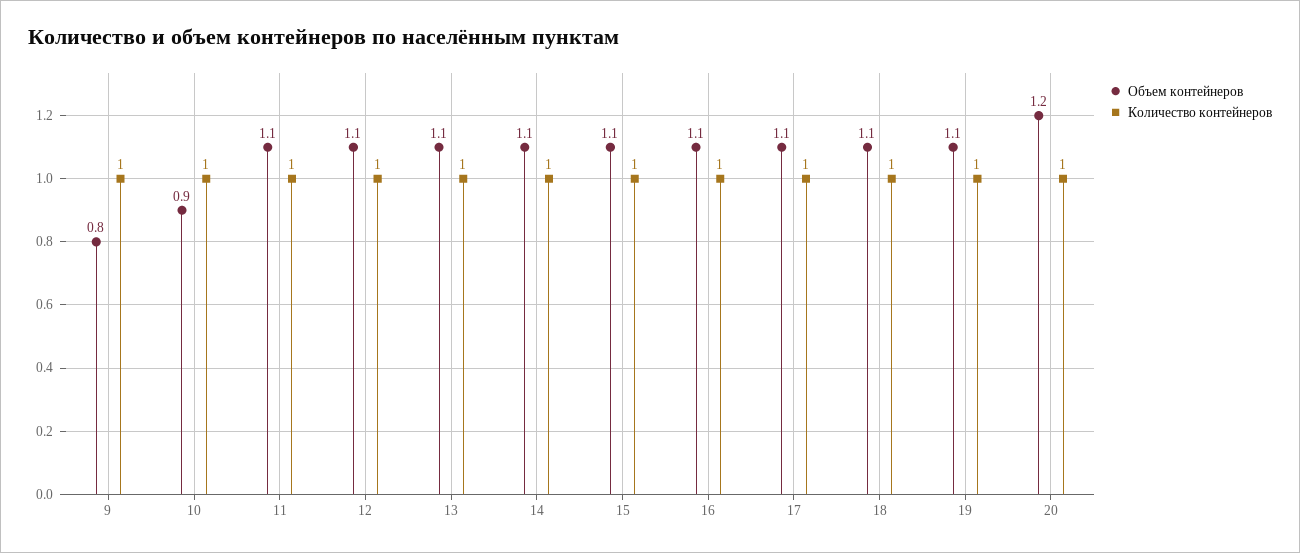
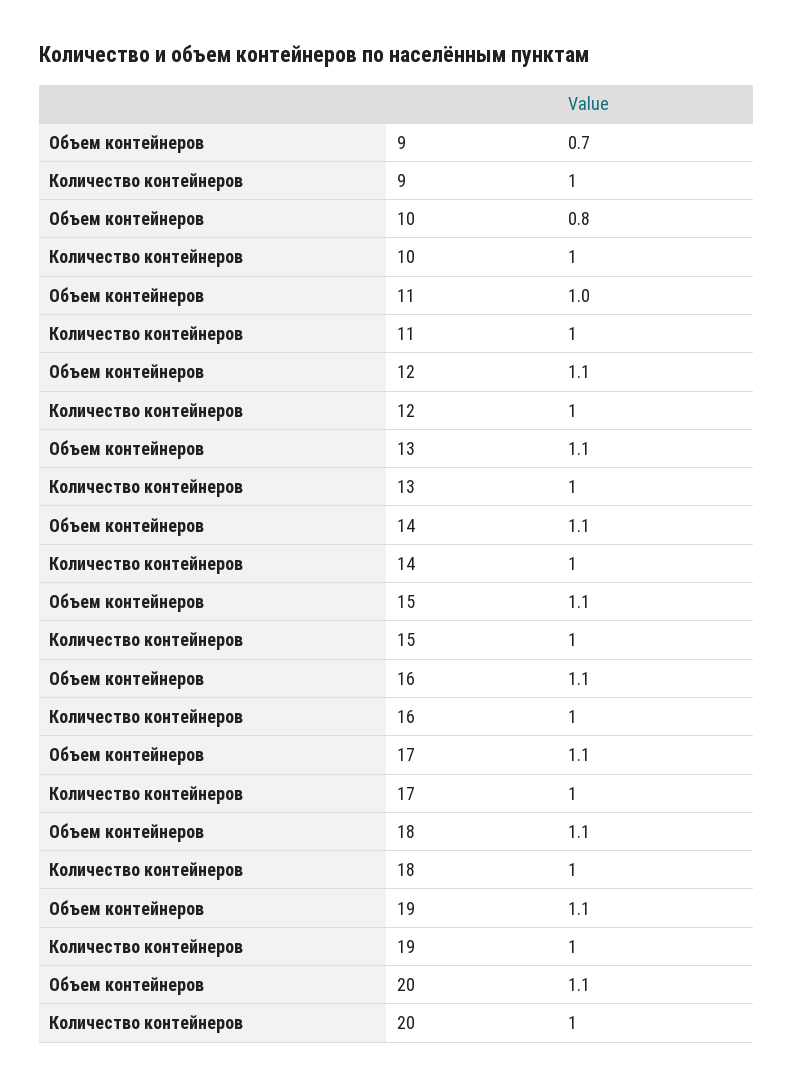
  {
    "Объем контейнеров": {
-     "9": 0.8,
+     "9": 0.7,
-     "10": 0.9,
+     "10": 0.8,
-     "11": 1.1,
+     "11": 1,
      "12": 1.1,
      "13": 1.1,
      "14": 1.1,
      "15": 1.1,
      "16": 1.1,
      "17": 1.1,
      "18": 1.1,
      "19": 1.1,
-     "20": 1.2
+     "20": 1.1
    },
    "Количество контейнеров": {
      "9": 1,
      "10": 1,
      "11": 1,
      "12": 1,
      "13": 1,
      "14": 1,
      "15": 1,
      "16": 1,
      "17": 1,
      "18": 1,
      "19": 1,
      "20": 1
    }
  }

